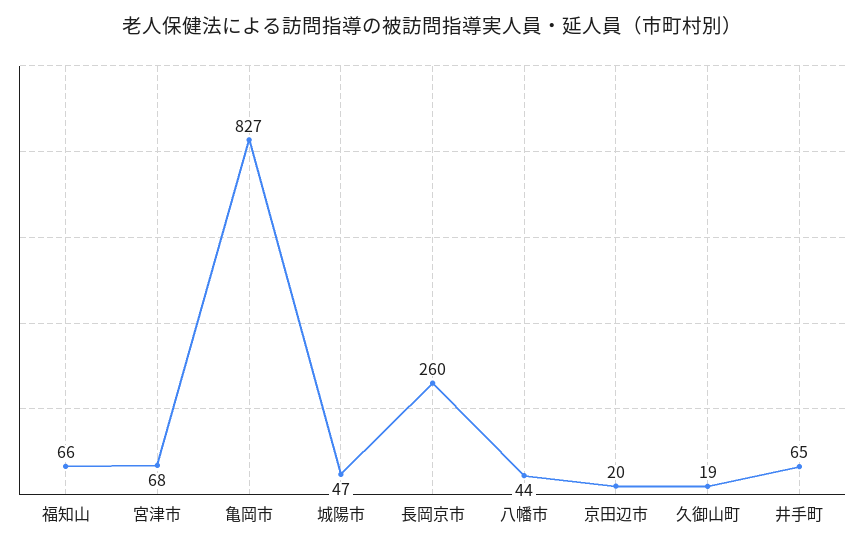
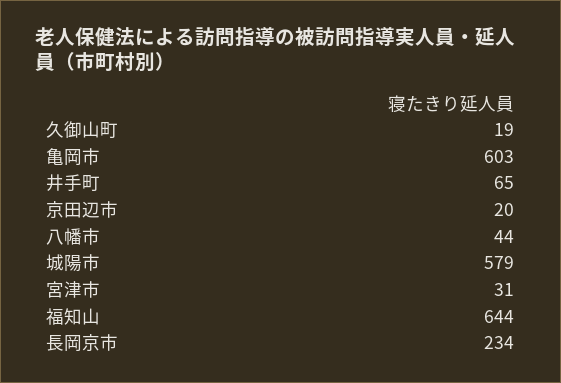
  {
-   "福知山": 66,
+   "福知山": 644,
-   "宮津市": 68,
+   "宮津市": 31,
-   "亀岡市": 827,
+   "亀岡市": 603,
-   "城陽市": 47,
+   "城陽市": 579,
-   "長岡京市": 260,
+   "長岡京市": 234,
    "八幡市": 44,
    "京田辺市": 20,
    "久御山町": 19,
    "井手町": 65
  }

